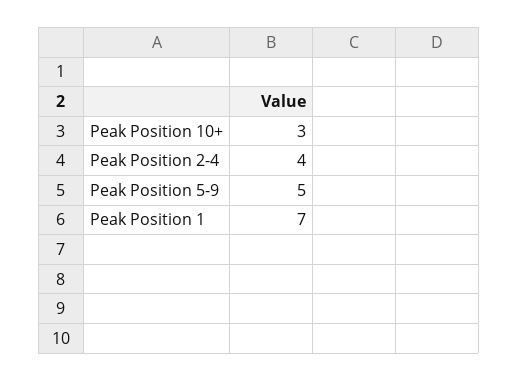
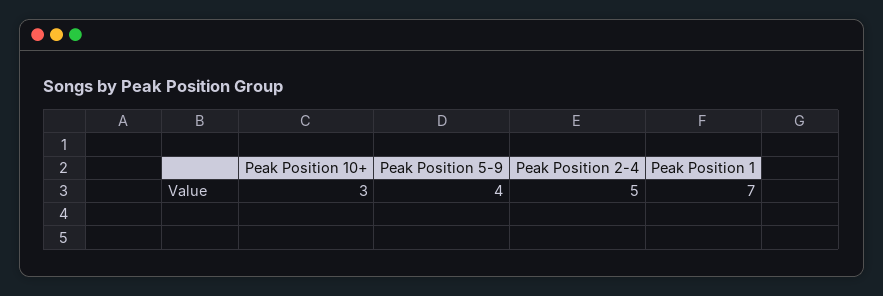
  {
    "Peak Position 10+": 3,
-   "Peak Position 2-4": 4,
+   "Peak Position 2-4": 5,
-   "Peak Position 5-9": 5,
+   "Peak Position 5-9": 4,
    "Peak Position 1": 7
  }

